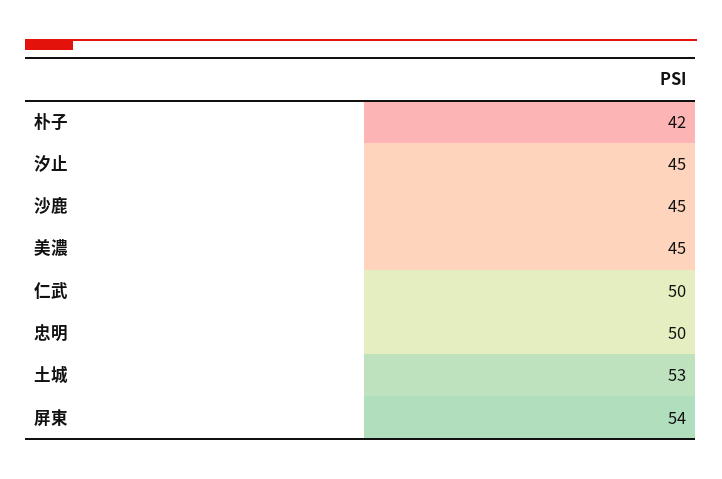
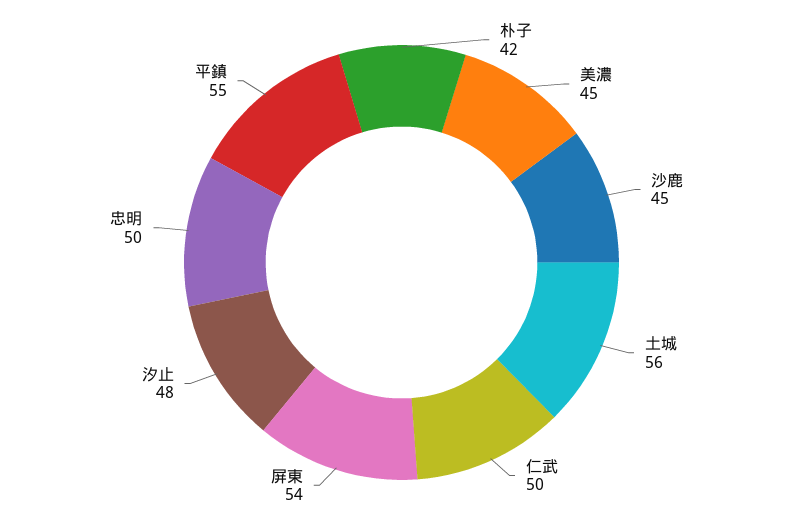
  {
    "朴子": 42,
-   "汐止": 45,
+   "汐止": 48,
    "沙鹿": 45,
    "美濃": 45,
    "仁武": 50,
    "忠明": 50,
-   "土城": 53,
+   "土城": 56,
-   "屏東": 54
+   "屏東": 54,
+   "平鎮": 55
  }

